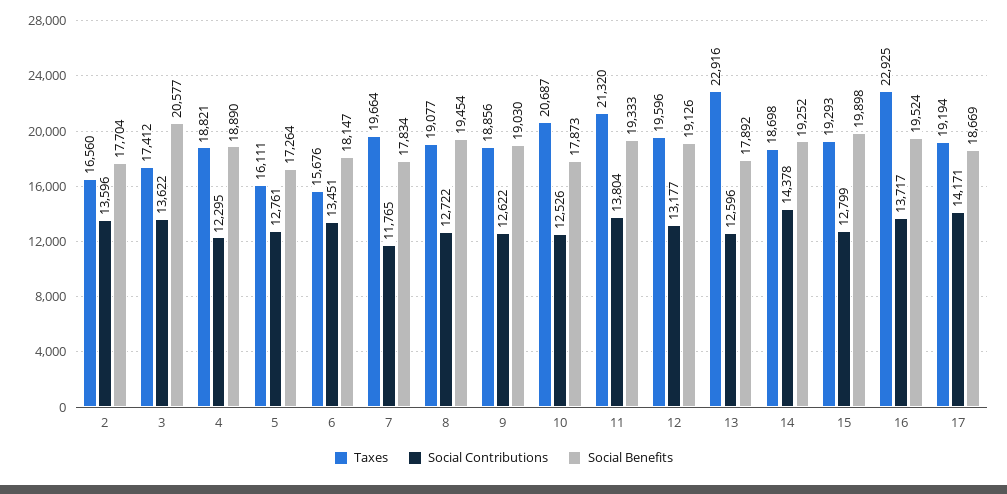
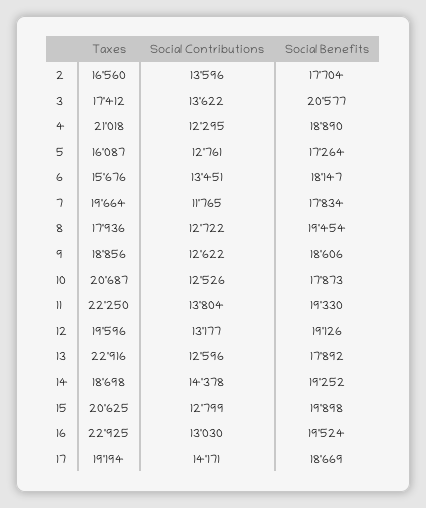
  {
    "Taxes": {
      "2": 16560,
      "3": 17412,
-     "4": 18821,
+     "4": 21018,
-     "5": 16111,
+     "5": 16087,
      "6": 15676,
      "7": 19664,
-     "8": 19077,
+     "8": 17936,
      "9": 18856,
      "10": 20687,
-     "11": 21320,
+     "11": 22250,
      "12": 19596,
      "13": 22916,
      "14": 18698,
-     "15": 19293,
+     "15": 20625,
      "16": 22925,
      "17": 19194
    },
    "Social Contributions": {
      "2": 13596,
      "3": 13622,
      "4": 12295,
      "5": 12761,
      "6": 13451,
      "7": 11765,
      "8": 12722,
      "9": 12622,
      "10": 12526,
      "11": 13804,
      "12": 13177,
      "13": 12596,
      "14": 14378,
      "15": 12799,
-     "16": 13717,
+     "16": 13030,
      "17": 14171
    },
    "Social Benefits": {
      "2": 17704,
      "3": 20577,
      "4": 18890,
      "5": 17264,
      "6": 18147,
      "7": 17834,
      "8": 19454,
-     "9": 19030,
+     "9": 18606,
      "10": 17873,
-     "11": 19333,
+     "11": 19330,
      "12": 19126,
      "13": 17892,
      "14": 19252,
      "15": 19898,
      "16": 19524,
      "17": 18669
    }
  }

